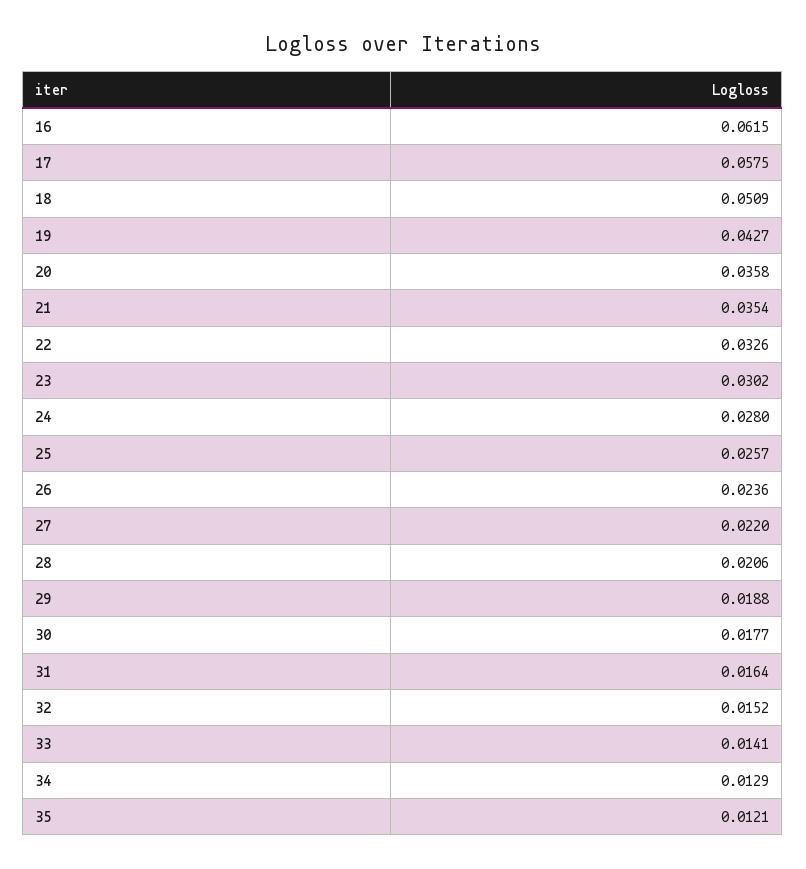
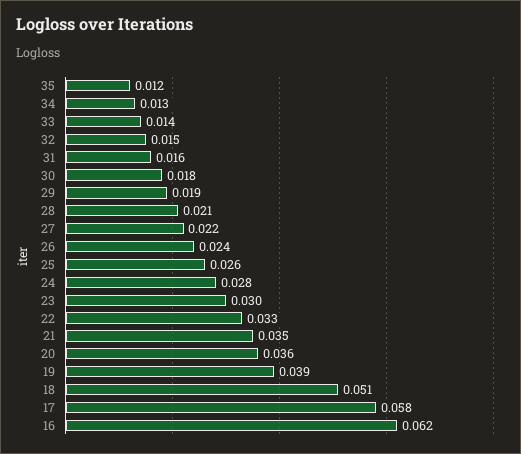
  {
    "16": 0.0615,
    "17": 0.0575,
    "18": 0.0509,
-   "19": 0.0427,
+   "19": 0.039,
    "20": 0.0358,
    "21": 0.0354,
    "22": 0.0326,
    "23": 0.0302,
    "24": 0.028,
    "25": 0.0257,
    "26": 0.0236,
    "27": 0.022,
    "28": 0.0206,
    "29": 0.0188,
    "30": 0.0177,
    "31": 0.0164,
    "32": 0.0152,
    "33": 0.0141,
    "34": 0.0129,
    "35": 0.0121
  }

